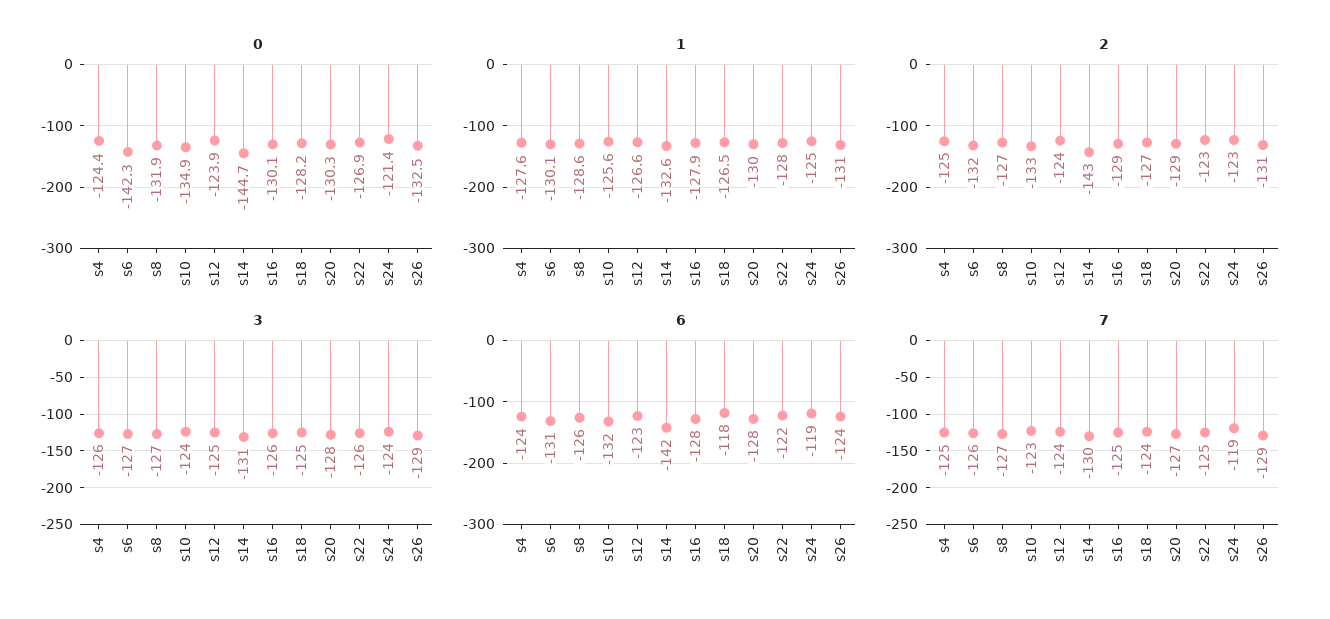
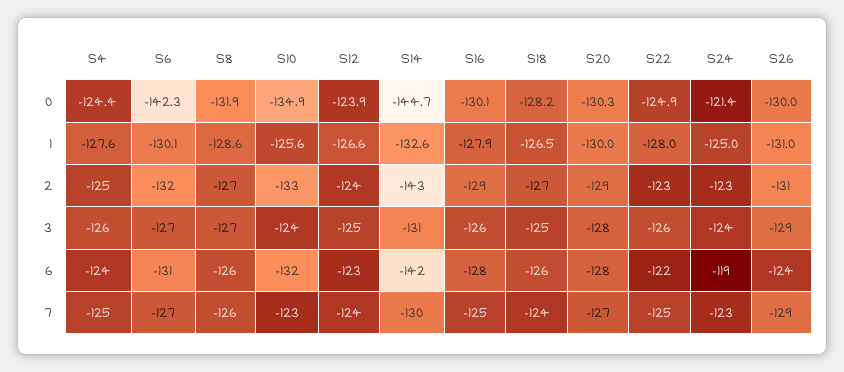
  {
    "0": {
      "s4": -124.4,
      "s6": -142.3,
      "s8": -131.9,
      "s10": -134.9,
      "s12": -123.9,
      "s14": -144.7,
      "s16": -130.1,
      "s18": -128.2,
      "s20": -130.3,
-     "s22": -126.9,
+     "s22": -124.9,
      "s24": -121.4,
-     "s26": -132.5
+     "s26": -130
    },
    "1": {
      "s4": -127.6,
      "s6": -130.1,
      "s8": -128.6,
      "s10": -125.6,
      "s12": -126.6,
      "s14": -132.6,
      "s16": -127.9,
      "s18": -126.5,
      "s20": -130,
      "s22": -128,
      "s24": -125,
      "s26": -131
    },
    "2": {
      "s4": -125,
      "s6": -132,
      "s8": -127,
      "s10": -133,
      "s12": -124,
      "s14": -143,
      "s16": -129,
      "s18": -127,
      "s20": -129,
      "s22": -123,
      "s24": -123,
      "s26": -131
    },
    "3": {
      "s4": -126,
      "s6": -127,
      "s8": -127,
      "s10": -124,
      "s12": -125,
      "s14": -131,
      "s16": -126,
      "s18": -125,
      "s20": -128,
      "s22": -126,
      "s24": -124,
      "s26": -129
    },
    "6": {
      "s4": -124,
      "s6": -131,
      "s8": -126,
      "s10": -132,
      "s12": -123,
      "s14": -142,
      "s16": -128,
-     "s18": -118,
+     "s18": -126,
      "s20": -128,
      "s22": -122,
      "s24": -119,
      "s26": -124
    },
    "7": {
      "s4": -125,
-     "s6": -126,
+     "s6": -127,
-     "s8": -127,
+     "s8": -126,
      "s10": -123,
      "s12": -124,
      "s14": -130,
      "s16": -125,
      "s18": -124,
      "s20": -127,
      "s22": -125,
-     "s24": -119,
+     "s24": -123,
      "s26": -129
    }
  }

